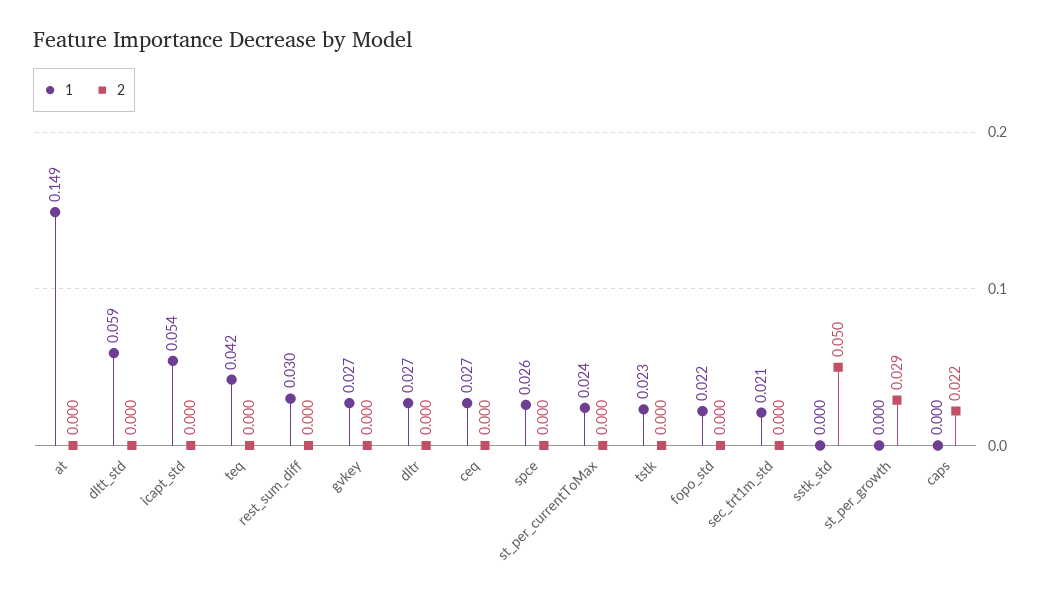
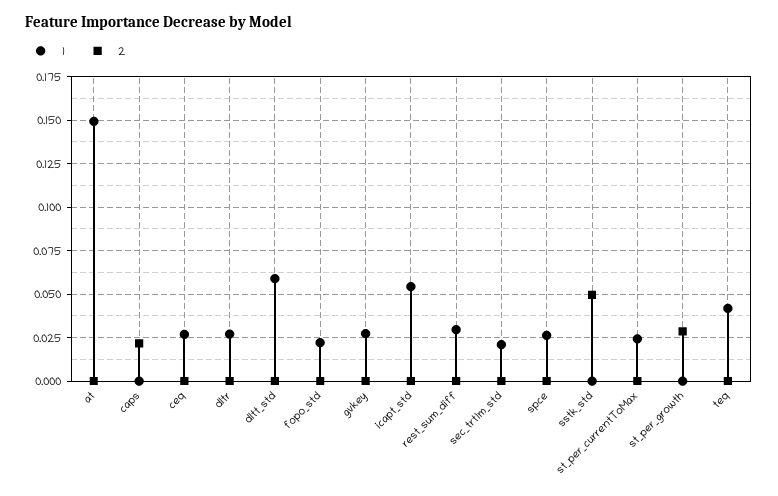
  {
    "1": {
      "at": 0.149,
      "dltt_std": 0.059,
      "icapt_std": 0.054,
      "teq": 0.042,
      "rest_sum_diff": 0.03,
      "gvkey": 0.027,
      "dltr": 0.027,
      "ceq": 0.027,
      "spce": 0.026,
      "st_per_currentToMax": 0.024,
-     "tstk": 0.023,
      "fopo_std": 0.022,
      "sec_trt1m_std": 0.021,
      "sstk_std": 0,
      "st_per_growth": 0,
      "caps": 0
    },
    "2": {
      "at": 0,
      "dltt_std": 0,
      "icapt_std": 0,
      "teq": 0,
      "rest_sum_diff": 0,
      "gvkey": 0,
      "dltr": 0,
      "ceq": 0,
      "spce": 0,
      "st_per_currentToMax": 0,
-     "tstk": 0,
      "fopo_std": 0,
      "sec_trt1m_std": 0,
      "sstk_std": 0.05,
      "st_per_growth": 0.029,
      "caps": 0.022
    }
  }

